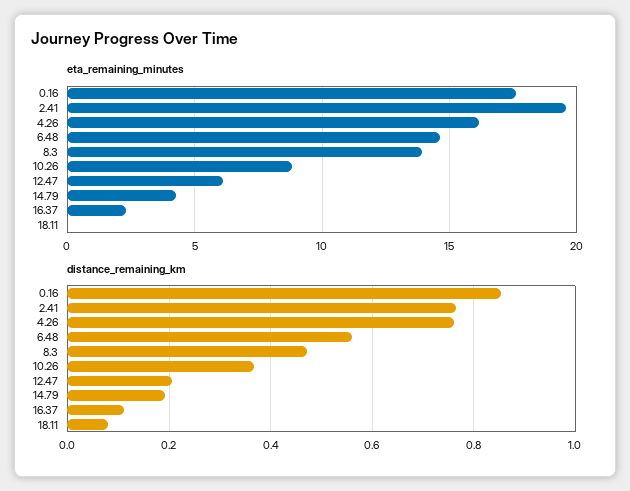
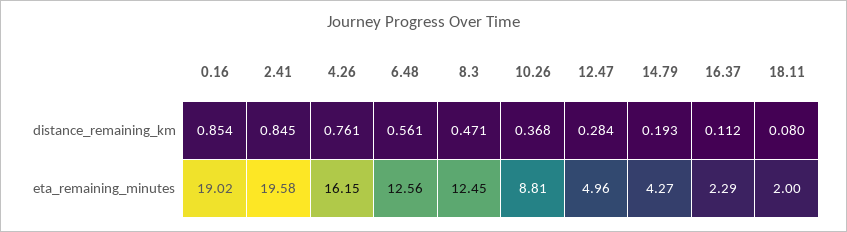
  {
    "eta_remaining_minutes": {
-     "0.16": 17.5,
+     "0.16": 19.02,
      "2.41": 19.58,
      "4.26": 16.15,
-     "6.48": 14.5,
+     "6.48": 12.56,
-     "8.3": 14,
+     "8.3": 12.45,
      "10.26": 8.81,
-     "12.47": 6,
+     "12.47": 4.96,
      "14.79": 4.27,
      "16.37": 2.29,
-     "18.11": 0
+     "18.11": 2
    },
    "distance_remaining_km": {
      "0.16": 0.854,
-     "2.41": 0.76,
+     "2.41": 0.845,
      "4.26": 0.761,
      "6.48": 0.561,
      "8.3": 0.471,
      "10.26": 0.368,
-     "12.47": 0.2,
+     "12.47": 0.284,
      "14.79": 0.193,
      "16.37": 0.112,
      "18.11": 0.08
    }
  }

